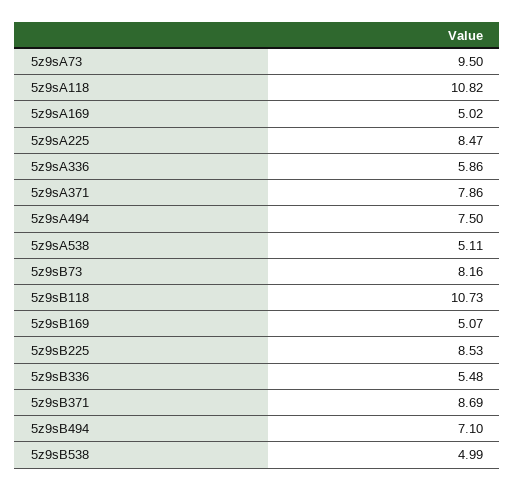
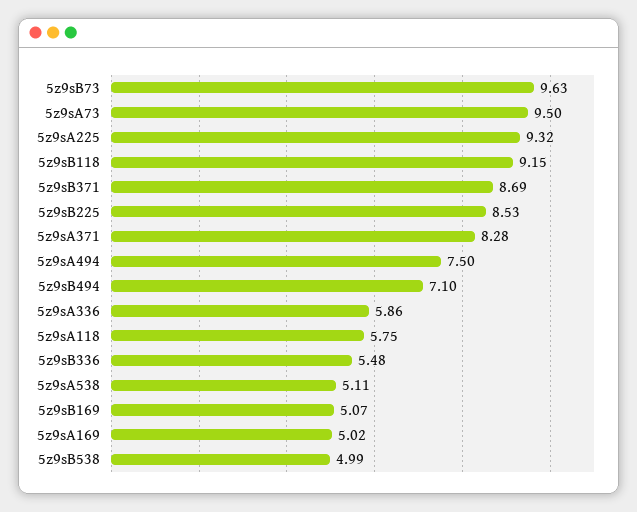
  {
    "5z9sA73": 9.5,
-   "5z9sA118": 10.82,
+   "5z9sA118": 5.75,
    "5z9sA169": 5.02,
-   "5z9sA225": 8.47,
+   "5z9sA225": 9.32,
    "5z9sA336": 5.86,
-   "5z9sA371": 7.86,
+   "5z9sA371": 8.28,
    "5z9sA494": 7.5,
    "5z9sA538": 5.11,
-   "5z9sB73": 8.16,
+   "5z9sB73": 9.63,
-   "5z9sB118": 10.73,
+   "5z9sB118": 9.15,
    "5z9sB169": 5.07,
    "5z9sB225": 8.53,
    "5z9sB336": 5.48,
    "5z9sB371": 8.69,
    "5z9sB494": 7.1,
    "5z9sB538": 4.99
  }

